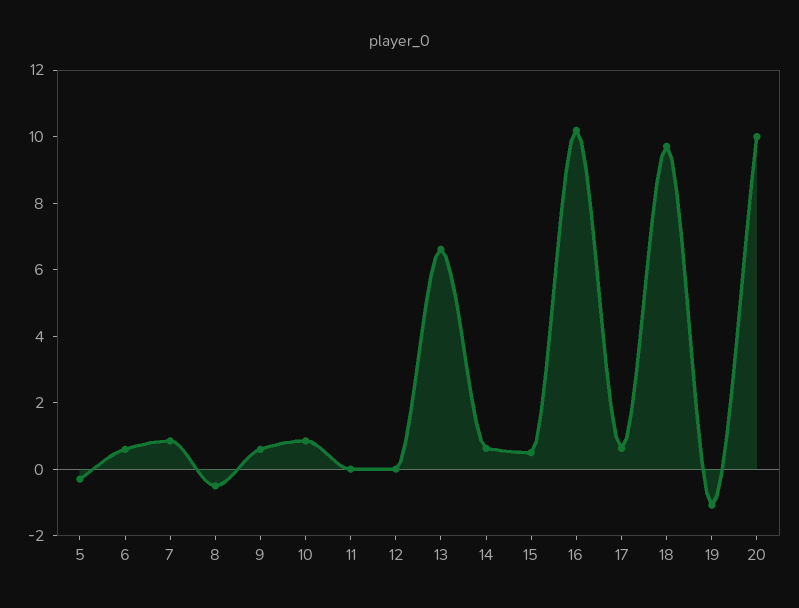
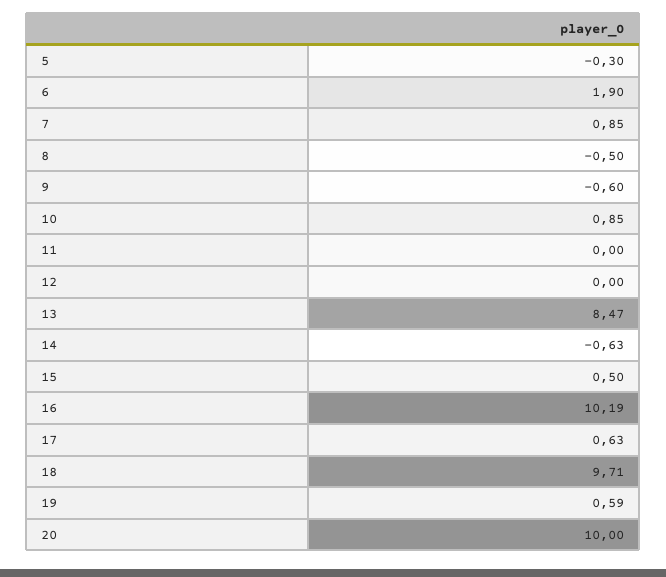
  {
    "5": -0.3,
-   "6": 0.5,
+   "6": 1.9,
    "7": 0.85,
    "8": -0.5,
-   "9": 0.5,
+   "9": -0.6,
    "10": 0.85,
    "11": 0,
    "12": 0,
-   "13": 6.5,
+   "13": 8.47,
-   "14": 0.5,
+   "14": -0.63,
    "15": 0.5,
    "16": 10.19,
    "17": 0.63,
    "18": 9.71,
-   "19": -1,
+   "19": 0.59,
    "20": 10
  }

